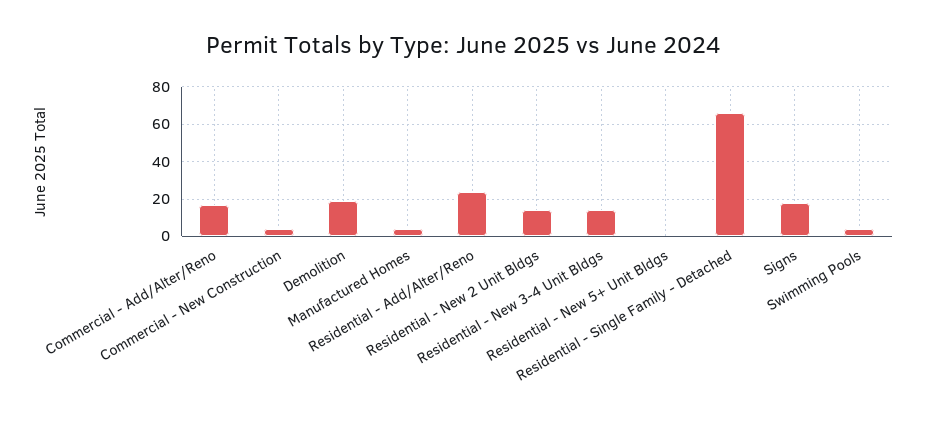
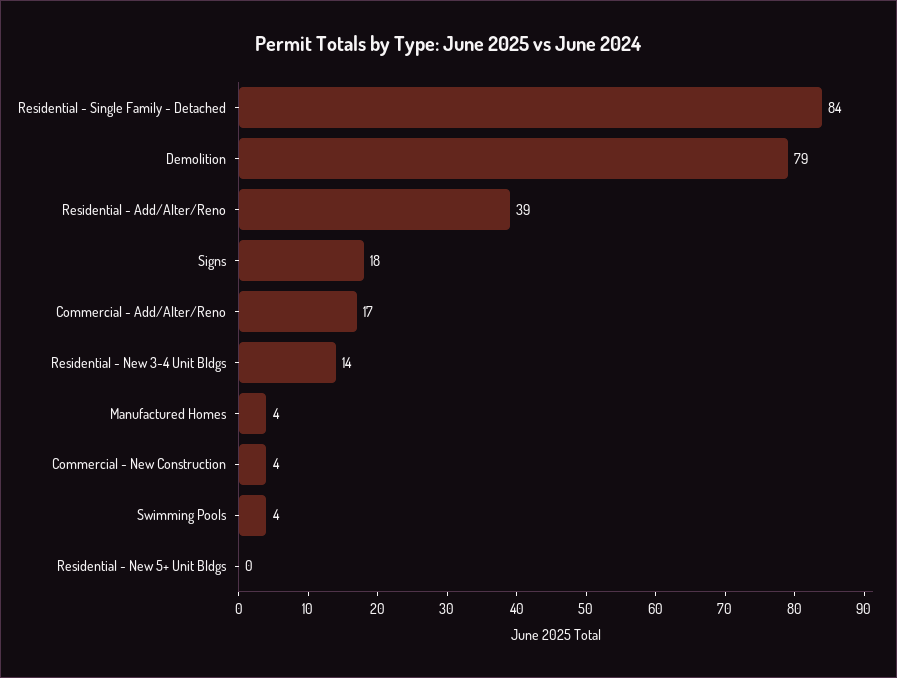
  {
    "Commercial - Add/Alter/Reno": 17,
    "Commercial - New Construction": 4,
-   "Demolition": 20,
+   "Demolition": 79,
    "Manufactured Homes": 4,
-   "Residential - Add/Alter/Reno": 25,
+   "Residential - Add/Alter/Reno": 39,
-   "Residential - New 2 Unit Bldgs": 15,
    "Residential - New 3-4 Unit Bldgs": 14,
    "Residential - New 5+ Unit Bldgs": 0,
-   "Residential - Single Family - Detached": 65,
+   "Residential - Single Family - Detached": 84,
    "Signs": 18,
    "Swimming Pools": 4
  }

